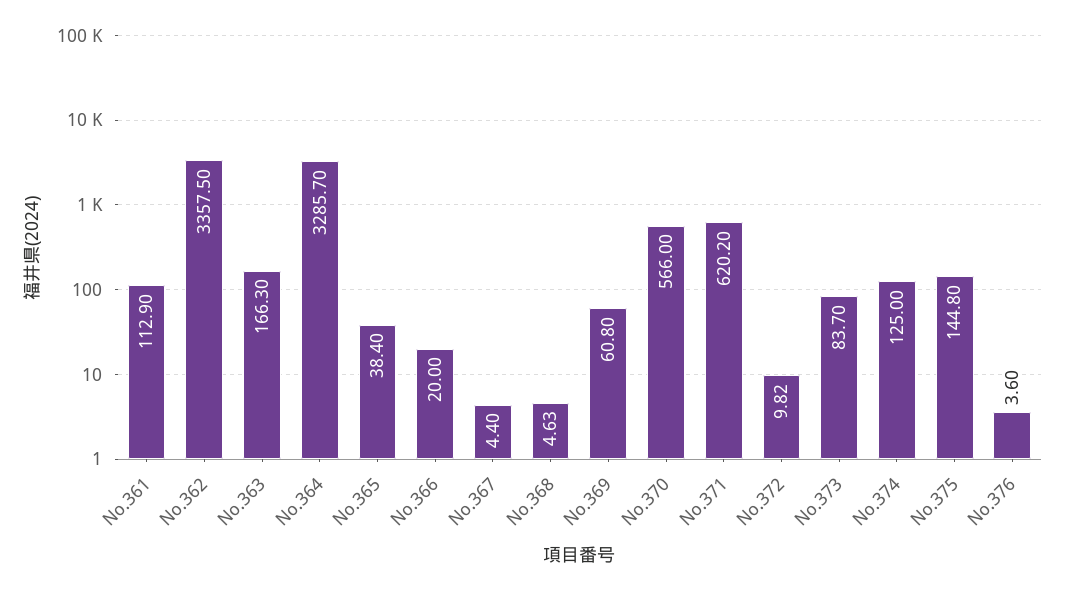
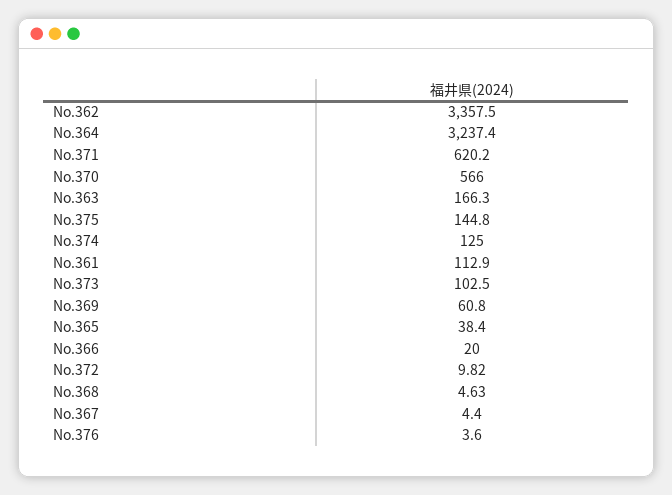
  {
    "No.361": 112.9,
    "No.362": 3357.5,
    "No.363": 166.3,
-   "No.364": 3285.7,
+   "No.364": 3237.4,
    "No.365": 38.4,
    "No.366": 20,
    "No.367": 4.4,
    "No.368": 4.63,
    "No.369": 60.8,
    "No.370": 566,
    "No.371": 620.2,
    "No.372": 9.82,
-   "No.373": 83.7,
+   "No.373": 102.5,
    "No.374": 125,
    "No.375": 144.8,
    "No.376": 3.6
  }

